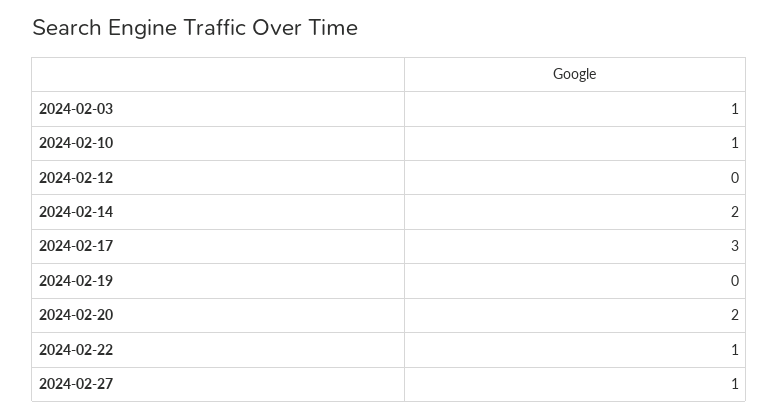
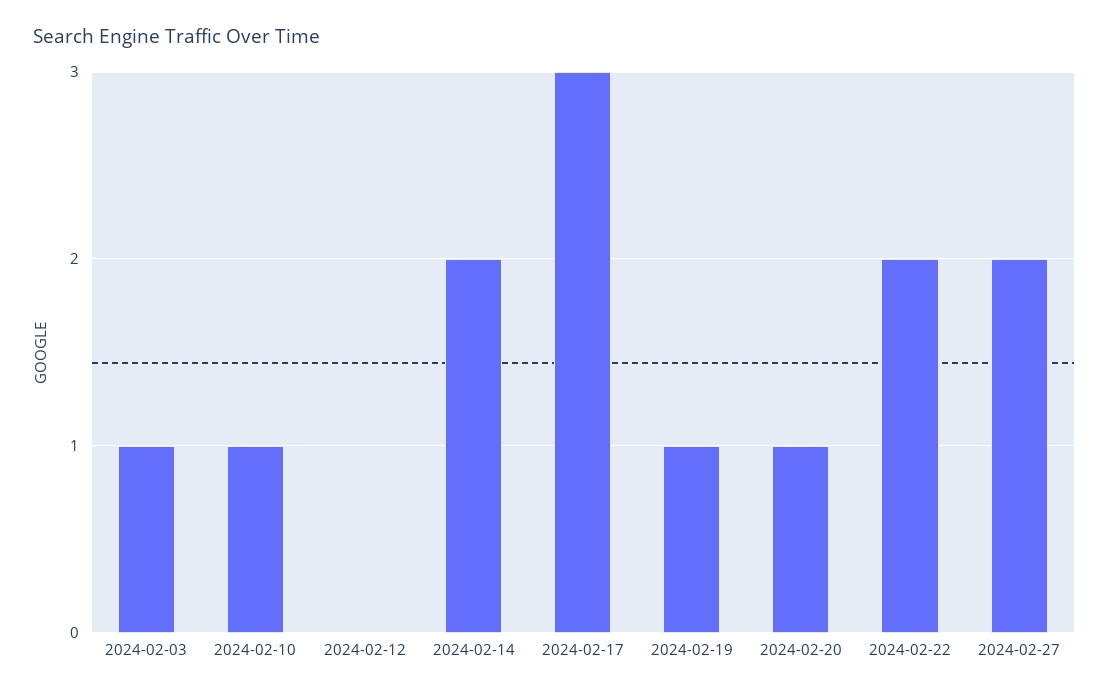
  {
    "2024-02-03": 1,
    "2024-02-10": 1,
    "2024-02-12": 0,
    "2024-02-14": 2,
    "2024-02-17": 3,
-   "2024-02-19": 0,
+   "2024-02-19": 1,
-   "2024-02-20": 2,
+   "2024-02-20": 1,
-   "2024-02-22": 1,
+   "2024-02-22": 2,
-   "2024-02-27": 1
+   "2024-02-27": 2
  }

